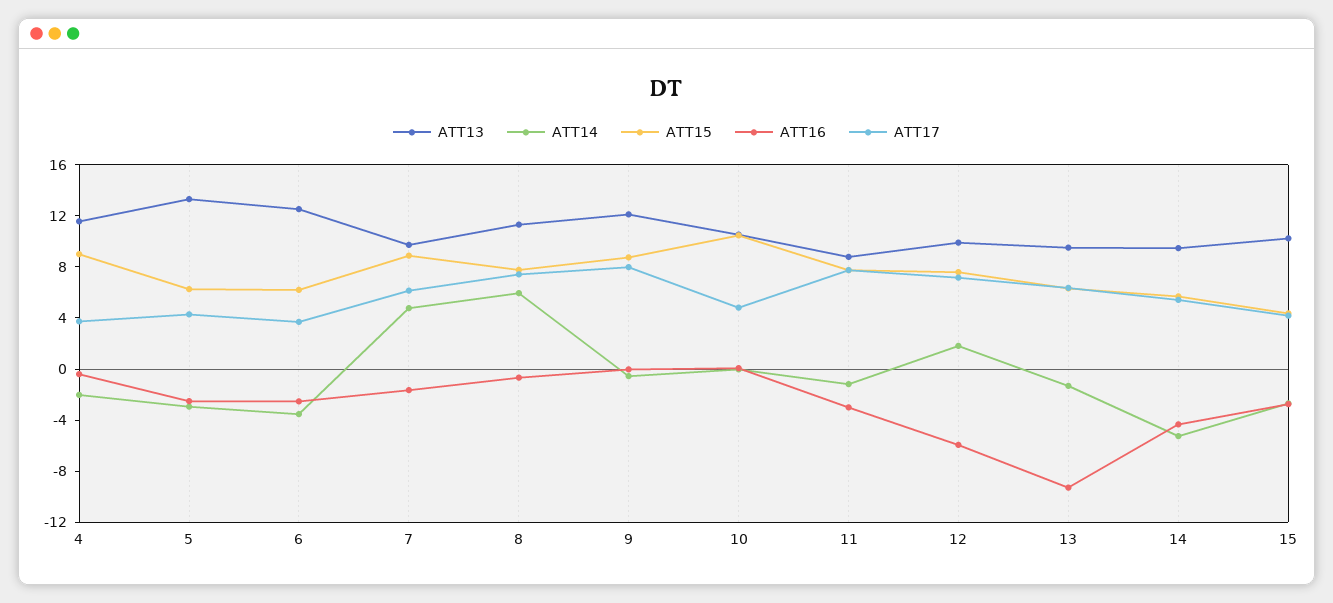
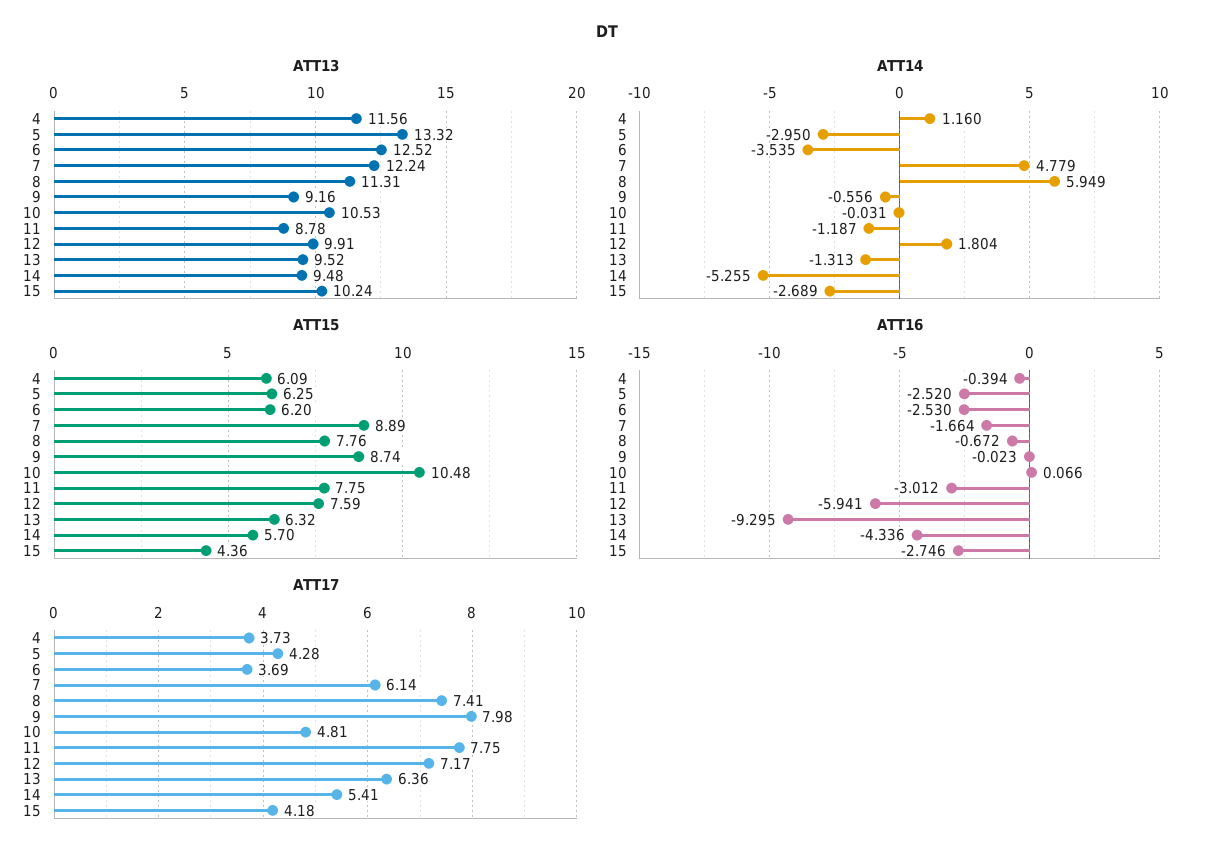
  {
    "ATT13": {
      "4": 11.56,
      "5": 13.32,
      "6": 12.52,
-     "7": 10,
+     "7": 12.24,
      "8": 11.31,
-     "9": 12,
+     "9": 9.16,
      "10": 10.53,
      "11": 8.78,
      "12": 9.91,
      "13": 9.52,
      "14": 9.48,
      "15": 10.24
    },
    "ATT14": {
-     "4": -2,
+     "4": 1.16,
      "5": -2.95,
      "6": -3.535,
      "7": 4.779,
      "8": 5.949,
      "9": -0.556,
      "10": -0.031,
      "11": -1.187,
      "12": 1.804,
      "13": -1.313,
      "14": -5.255,
      "15": -2.689
    },
    "ATT15": {
-     "4": 9,
+     "4": 6.09,
      "5": 6.25,
      "6": 6.2,
      "7": 8.89,
      "8": 7.76,
      "9": 8.74,
      "10": 10.48,
      "11": 7.75,
      "12": 7.59,
      "13": 6.32,
      "14": 5.7,
      "15": 4.36
    },
    "ATT16": {
      "4": -0.394,
      "5": -2.52,
      "6": -2.53,
      "7": -1.664,
      "8": -0.672,
      "9": -0.023,
      "10": 0.066,
      "11": -3.012,
      "12": -5.941,
      "13": -9.295,
      "14": -4.336,
      "15": -2.746
    },
    "ATT17": {
      "4": 3.73,
      "5": 4.28,
      "6": 3.69,
      "7": 6.14,
      "8": 7.41,
      "9": 7.98,
      "10": 4.81,
      "11": 7.75,
      "12": 7.17,
      "13": 6.36,
      "14": 5.41,
      "15": 4.18
    }
  }

